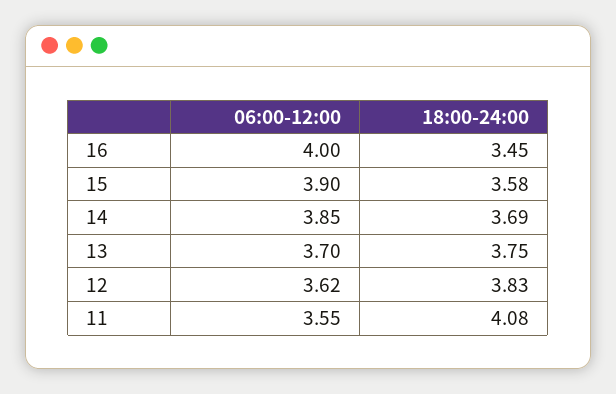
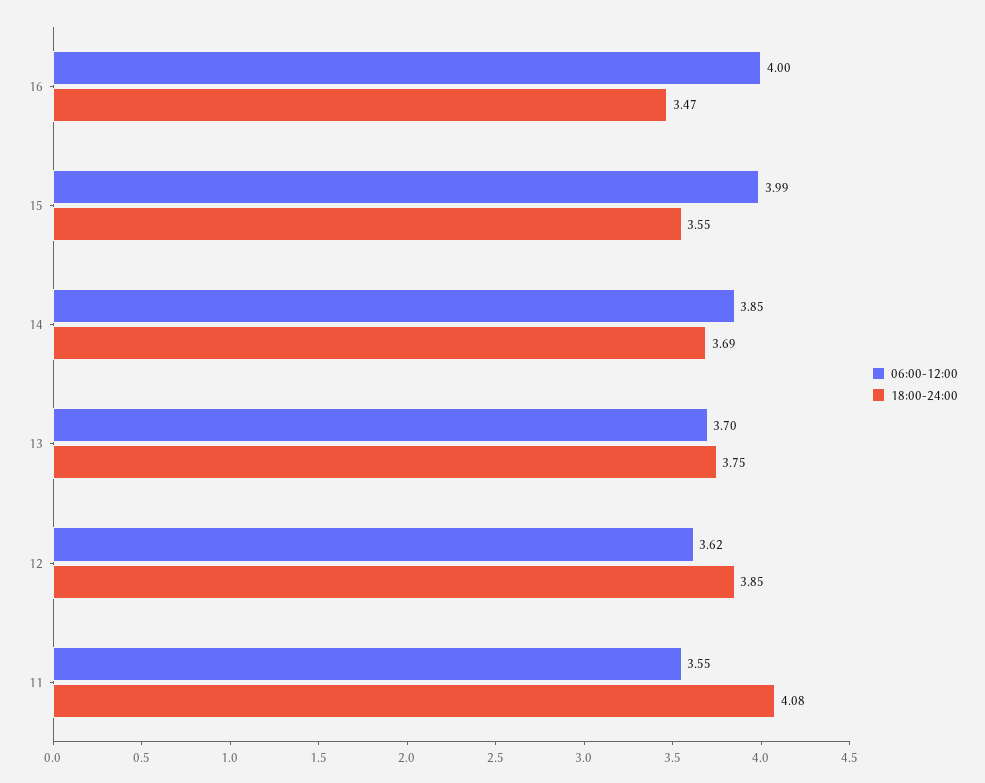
  {
    "06:00-12:00": {
      "16": 4,
-     "15": 3.9,
+     "15": 3.99,
      "14": 3.85,
      "13": 3.7,
      "12": 3.62,
      "11": 3.55
    },
    "18:00-24:00": {
-     "16": 3.45,
+     "16": 3.47,
-     "15": 3.58,
+     "15": 3.55,
      "14": 3.69,
      "13": 3.75,
-     "12": 3.83,
+     "12": 3.85,
      "11": 4.08
    }
  }

